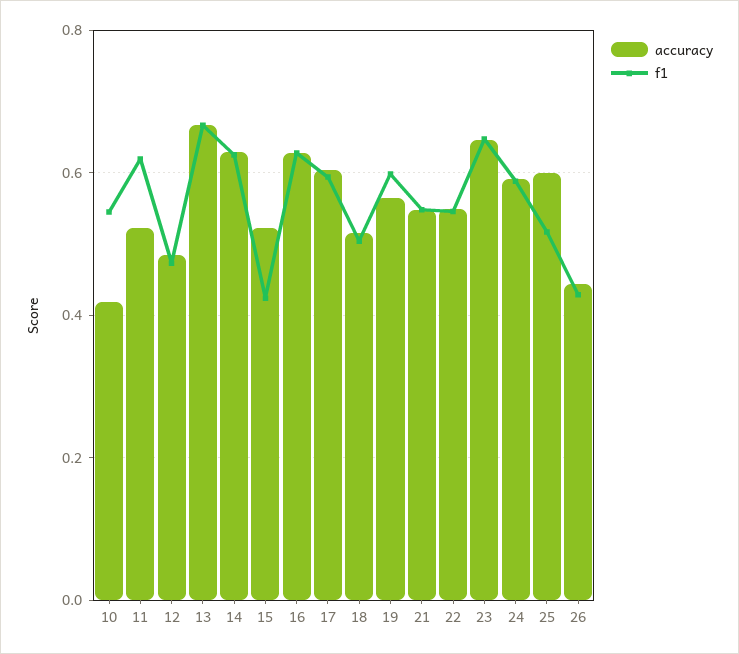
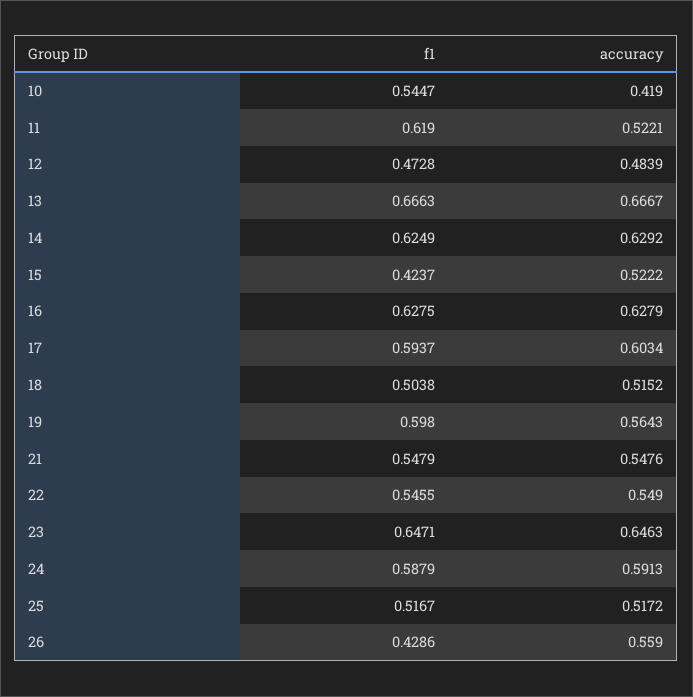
  {
    "accuracy": {
      "10": 0.419,
      "11": 0.5221,
      "12": 0.4839,
      "13": 0.6667,
      "14": 0.6292,
      "15": 0.5222,
      "16": 0.6279,
      "17": 0.6034,
      "18": 0.5152,
      "19": 0.5643,
      "21": 0.5476,
      "22": 0.549,
      "23": 0.6463,
      "24": 0.5913,
-     "25": 0.6,
+     "25": 0.5172,
-     "26": 0.44
+     "26": 0.559
    },
    "f1": {
      "10": 0.5447,
      "11": 0.619,
      "12": 0.4728,
      "13": 0.6663,
      "14": 0.6249,
      "15": 0.4237,
      "16": 0.6275,
      "17": 0.5937,
      "18": 0.5038,
      "19": 0.598,
      "21": 0.5479,
      "22": 0.5455,
      "23": 0.6471,
      "24": 0.5879,
      "25": 0.5167,
      "26": 0.4286
    }
  }

